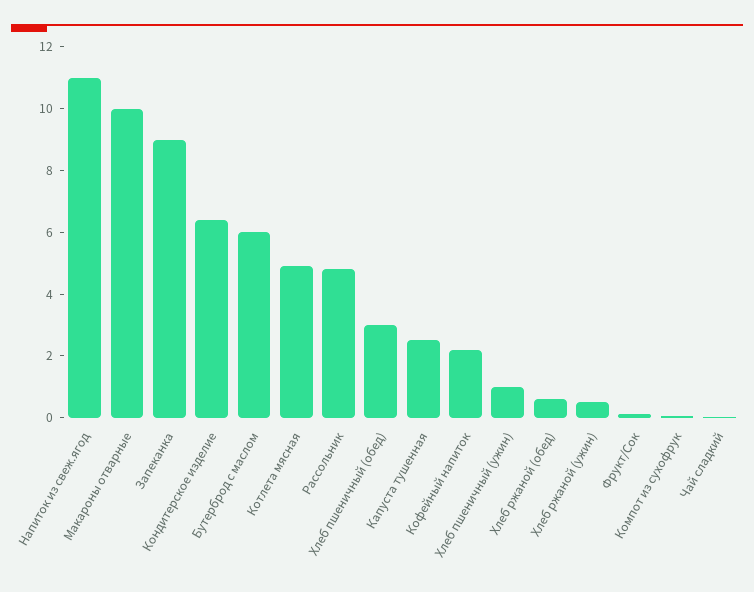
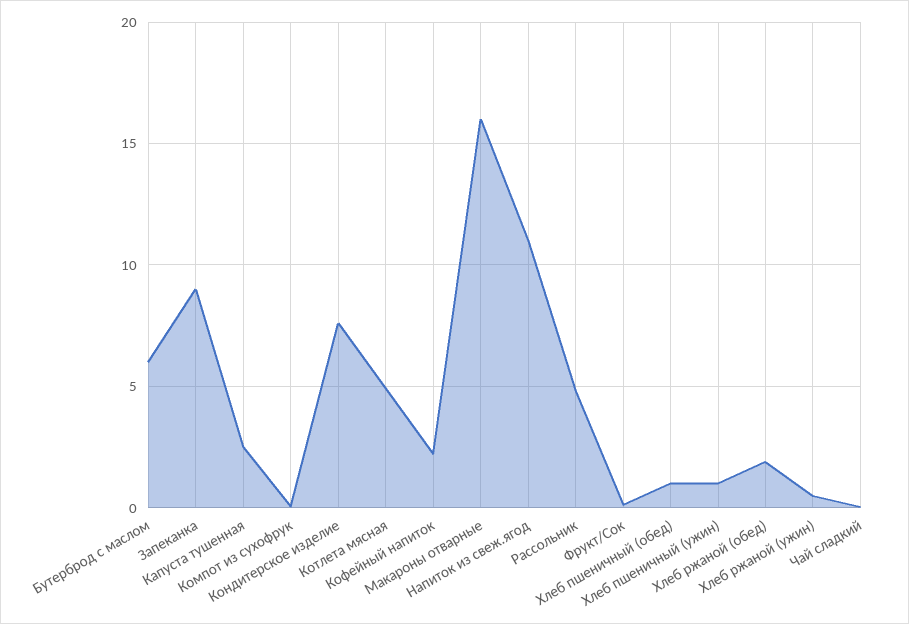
  {
    "Напиток из свеж.ягод": 11,
-   "Макароны отварные": 10,
+   "Макароны отварные": 16,
    "Запеканка": 9,
-   "Кондитерское изделие": 6.5,
+   "Кондитерское изделие": 7.5,
    "Бутерброд с маслом": 6,
    "Котлета мясная": 5,
    "Рассольник": 5,
-   "Хлеб пшеничный (обед)": 3,
+   "Хлеб пшеничный (обед)": 1,
    "Капуста тушенная": 2.5,
    "Кофейный напиток": 2,
    "Хлеб пшеничный (ужин)": 1,
-   "Хлеб ржаной (обед)": 0.5,
+   "Хлеб ржаной (обед)": 2,
    "Хлеб ржаной (ужин)": 0.5,
    "Фрукт/Сок": 0,
    "Компот из сухофрук": 0,
    "Чай сладкий": 0
  }

